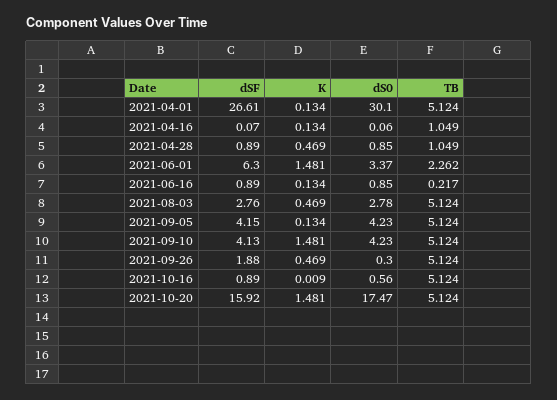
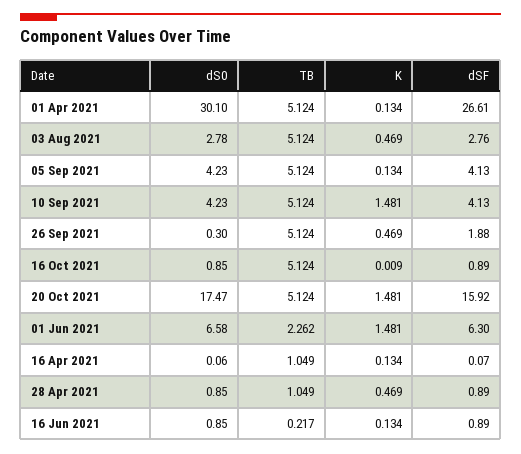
  {
    "dSF": {
      "2021-04-01": 26.61,
      "2021-04-16": 0.07,
      "2021-04-28": 0.89,
      "2021-06-01": 6.3,
      "2021-06-16": 0.89,
      "2021-08-03": 2.76,
-     "2021-09-05": 4.15,
+     "2021-09-05": 4.13,
      "2021-09-10": 4.13,
      "2021-09-26": 1.88,
      "2021-10-16": 0.89,
      "2021-10-20": 15.92
    },
    "K": {
      "2021-04-01": 0.134,
      "2021-04-16": 0.134,
      "2021-04-28": 0.469,
      "2021-06-01": 1.481,
      "2021-06-16": 0.134,
      "2021-08-03": 0.469,
      "2021-09-05": 0.134,
      "2021-09-10": 1.481,
      "2021-09-26": 0.469,
      "2021-10-16": 0.009,
      "2021-10-20": 1.481
    },
    "dS0": {
      "2021-04-01": 30.1,
      "2021-04-16": 0.06,
      "2021-04-28": 0.85,
-     "2021-06-01": 3.37,
+     "2021-06-01": 6.58,
      "2021-06-16": 0.85,
      "2021-08-03": 2.78,
      "2021-09-05": 4.23,
      "2021-09-10": 4.23,
      "2021-09-26": 0.3,
-     "2021-10-16": 0.56,
+     "2021-10-16": 0.85,
      "2021-10-20": 17.47
    },
    "TB": {
      "2021-04-01": 5.124,
      "2021-04-16": 1.049,
      "2021-04-28": 1.049,
      "2021-06-01": 2.262,
      "2021-06-16": 0.217,
      "2021-08-03": 5.124,
      "2021-09-05": 5.124,
      "2021-09-10": 5.124,
      "2021-09-26": 5.124,
      "2021-10-16": 5.124,
      "2021-10-20": 5.124
    }
  }

